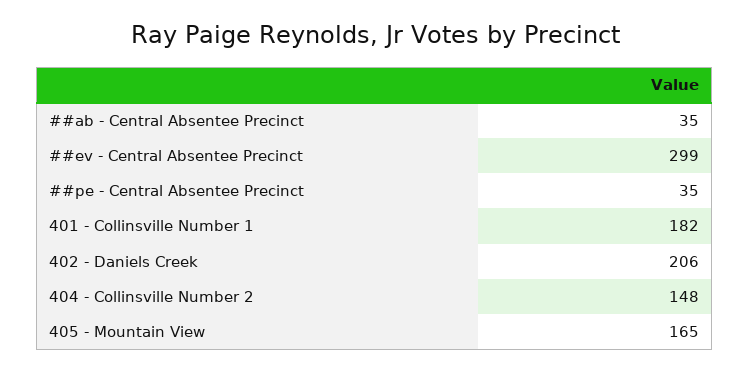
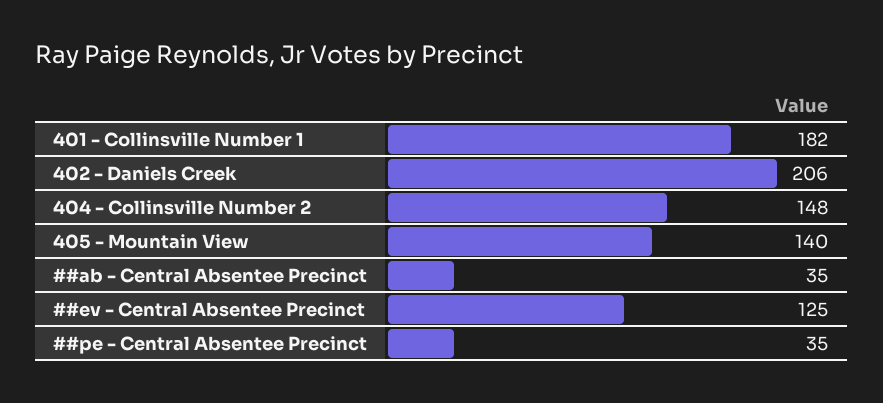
  {
    "##ab - Central Absentee Precinct": 35,
-   "##ev - Central Absentee Precinct": 299,
+   "##ev - Central Absentee Precinct": 125,
    "##pe - Central Absentee Precinct": 35,
    "401 - Collinsville Number 1": 182,
    "402 - Daniels Creek": 206,
    "404 - Collinsville Number 2": 148,
-   "405 - Mountain View": 165
+   "405 - Mountain View": 140
  }

